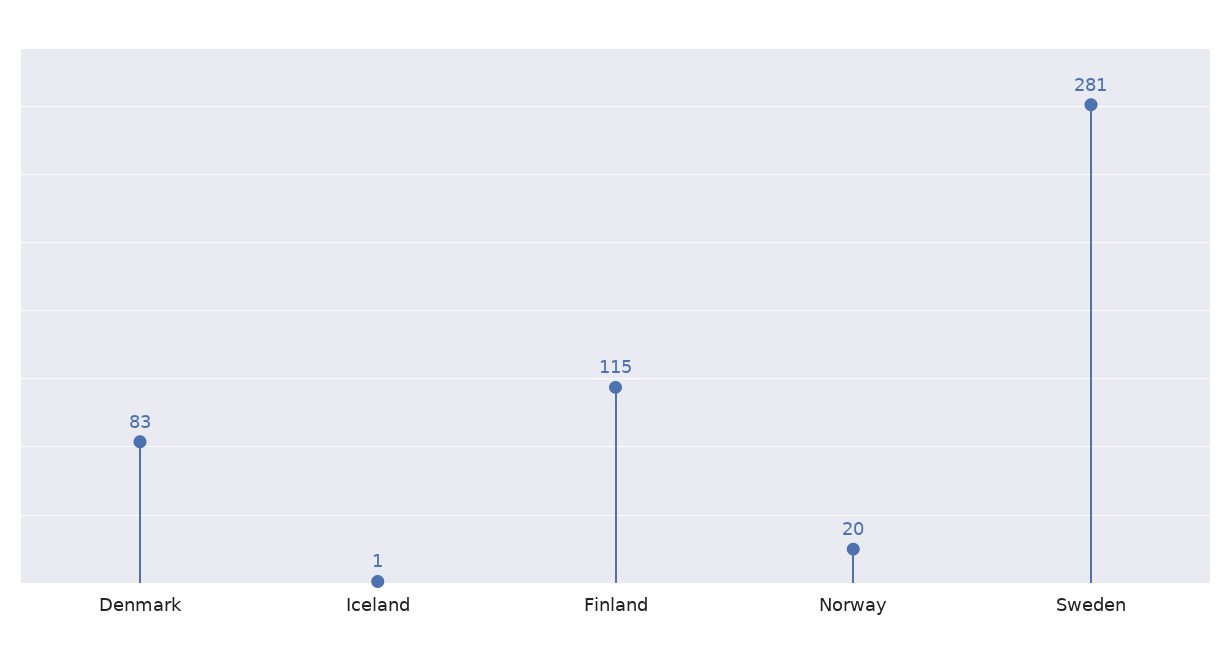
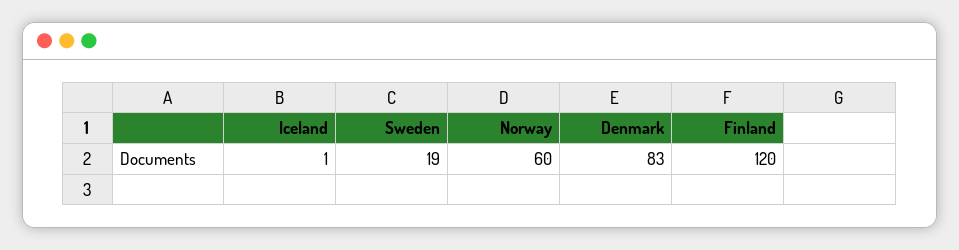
  {
    "Denmark": 83,
    "Iceland": 1,
-   "Finland": 115,
+   "Finland": 120,
-   "Norway": 20,
+   "Norway": 60,
-   "Sweden": 281
+   "Sweden": 19
  }

